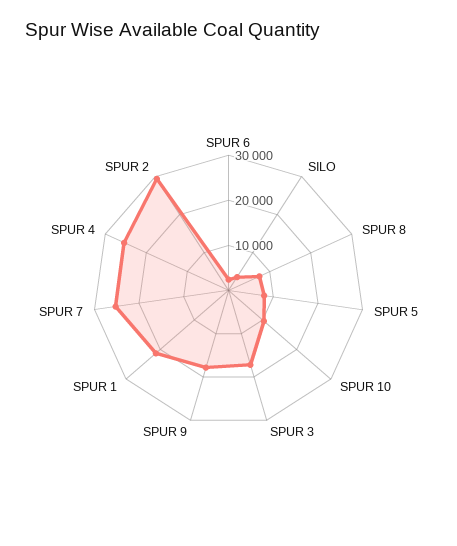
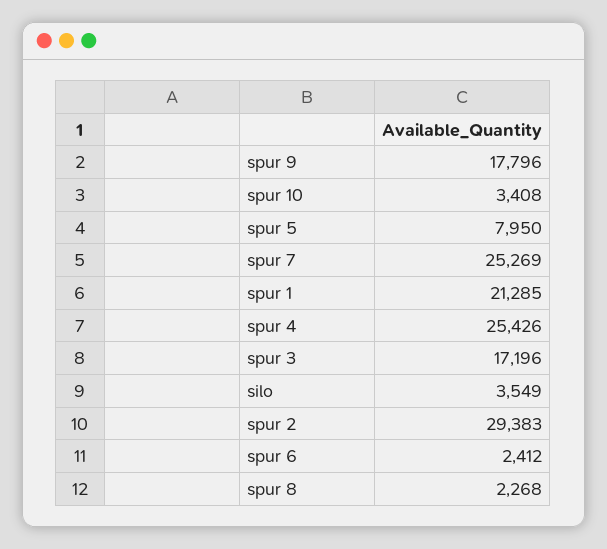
  {
    "SPUR 6": 2412,
    "SILO": 3549,
-   "SPUR 8": 8000,
+   "SPUR 8": 2268,
    "SPUR 5": 7950,
-   "SPUR 10": 10000,
+   "SPUR 10": 3408,
    "SPUR 3": 17196,
    "SPUR 9": 17796,
    "SPUR 1": 21285,
    "SPUR 7": 25269,
    "SPUR 4": 25426,
    "SPUR 2": 29383
  }

